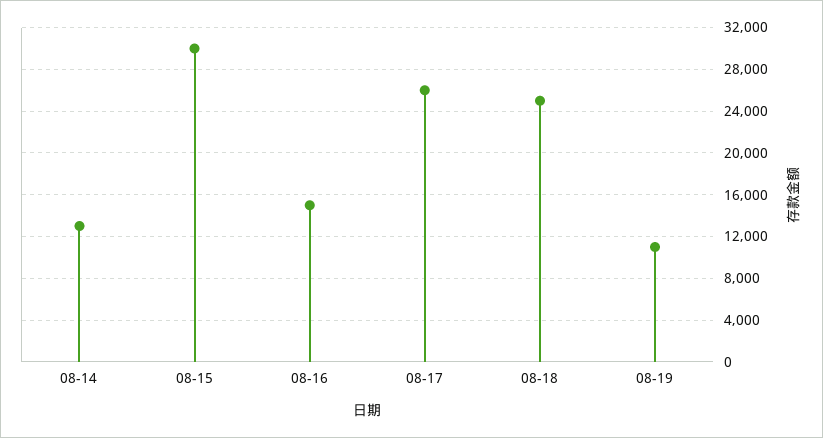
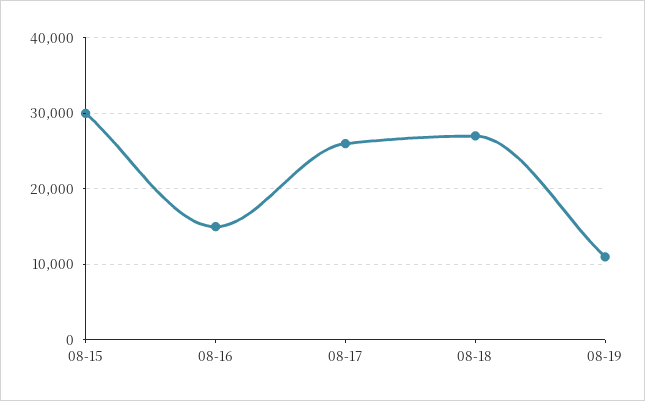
  {
-   "08-14": 13000,
    "08-15": 30000,
    "08-16": 15000,
    "08-17": 26000,
-   "08-18": 25000,
+   "08-18": 27000,
    "08-19": 11000
  }

